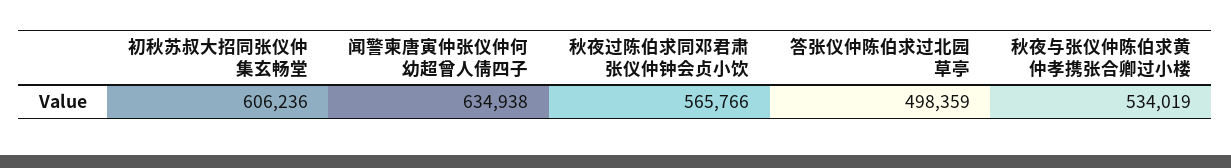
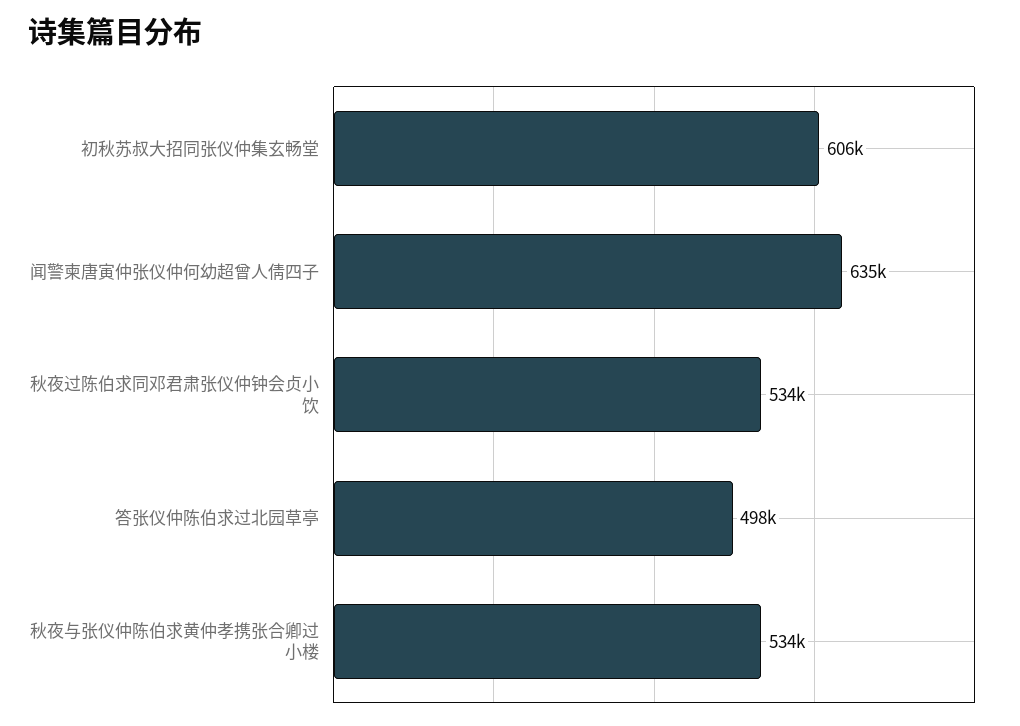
  {
    "初秋苏叔大招同张仪仲集玄畅堂": 606236,
    "闻警柬唐寅仲张仪仲何幼超曾人倩四子": 634938,
-   "秋夜过陈伯求同邓君肃张仪仲钟会贞小饮": 565766,
+   "秋夜过陈伯求同邓君肃张仪仲钟会贞小饮": 534000,
    "答张仪仲陈伯求过北园草亭": 498359,
    "秋夜与张仪仲陈伯求黄仲孝携张合卿过小楼": 534019
  }

